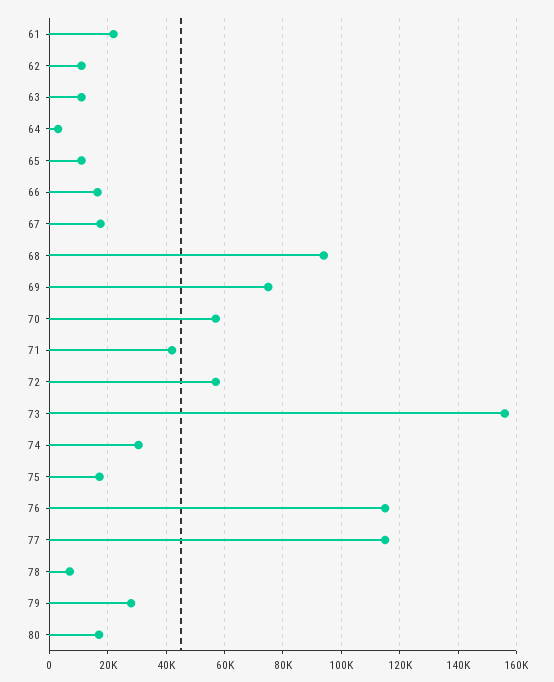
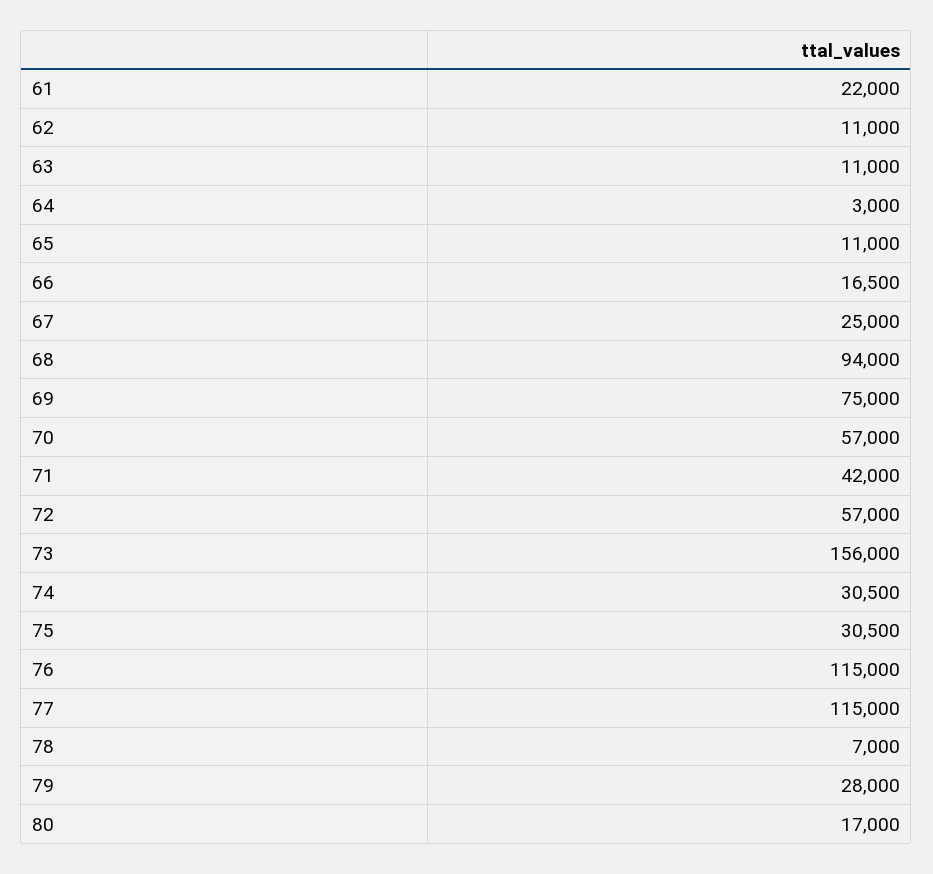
  {
    "61": 22000,
    "62": 11000,
    "63": 11000,
    "64": 3000,
    "65": 11000,
    "66": 16500,
-   "67": 17500,
+   "67": 25000,
    "68": 94000,
    "69": 75000,
    "70": 57000,
    "71": 42000,
    "72": 57000,
    "73": 156000,
    "74": 30500,
-   "75": 17500,
+   "75": 30500,
    "76": 115000,
    "77": 115000,
    "78": 7000,
    "79": 28000,
    "80": 17000
  }

